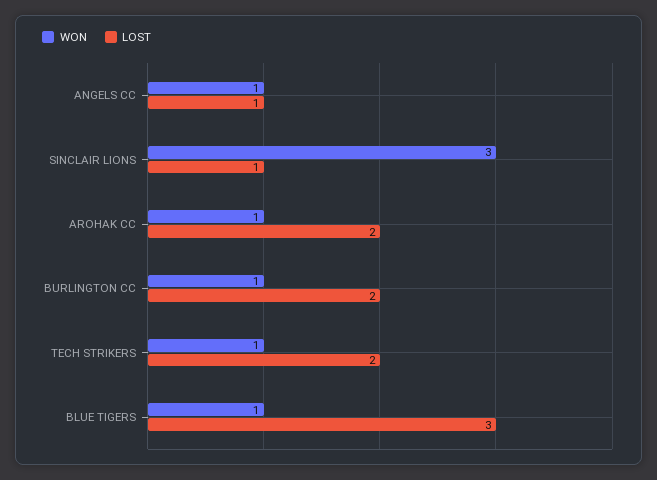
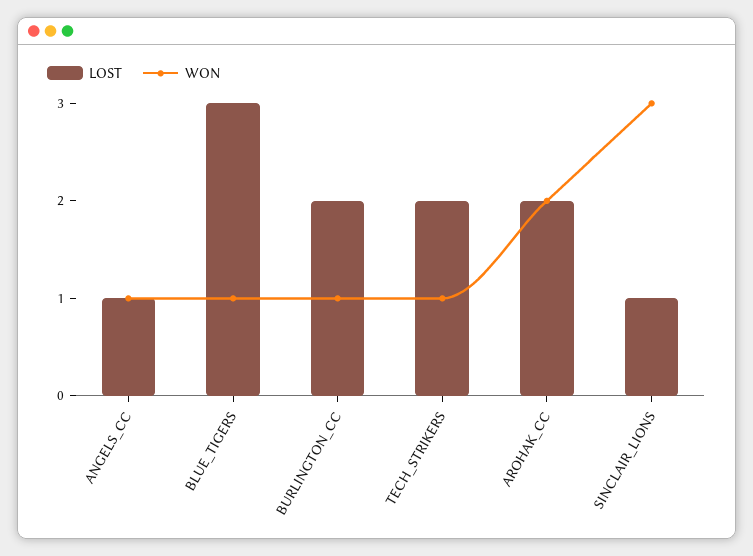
  {
    "WON": {
      "ANGELS CC": 1,
      "SINCLAIR LIONS": 3,
-     "AROHAK CC": 1,
+     "AROHAK CC": 2,
      "BURLINGTON CC": 1,
      "TECH STRIKERS": 1,
      "BLUE TIGERS": 1
    },
    "LOST": {
      "ANGELS CC": 1,
      "SINCLAIR LIONS": 1,
      "AROHAK CC": 2,
      "BURLINGTON CC": 2,
      "TECH STRIKERS": 2,
      "BLUE TIGERS": 3
    }
  }

